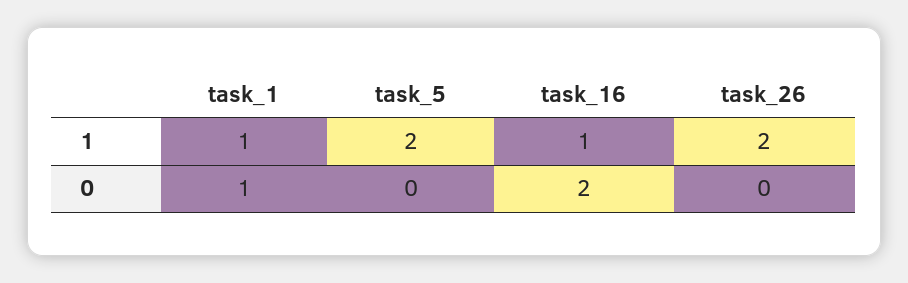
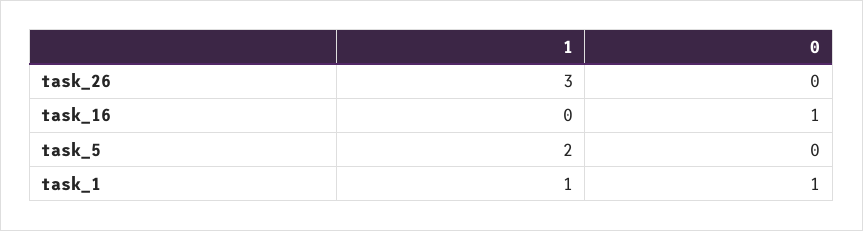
  {
    "task_1": {
      "1": 1,
      "0": 1
    },
    "task_5": {
      "1": 2,
      "0": 0
    },
    "task_16": {
-     "1": 1,
+     "1": 0,
-     "0": 2
+     "0": 1
    },
    "task_26": {
-     "1": 2,
+     "1": 3,
      "0": 0
    }
  }

